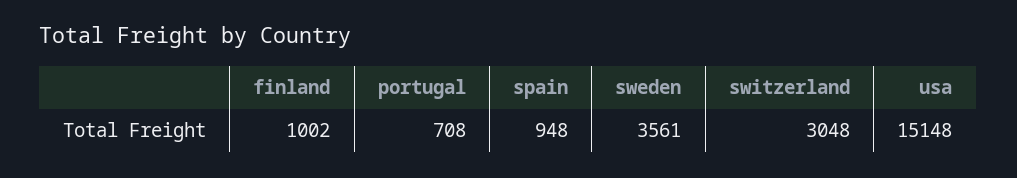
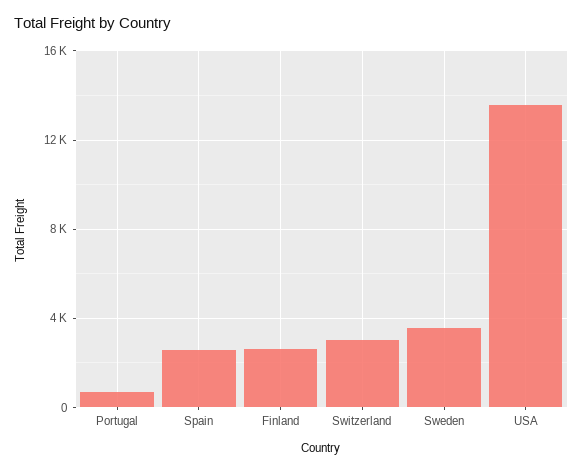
  {
-   "finland": 1002,
+   "finland": 2500,
    "portugal": 708,
-   "spain": 948,
+   "spain": 2500,
    "sweden": 3561,
    "switzerland": 3048,
-   "usa": 15148
+   "usa": 13500
  }

